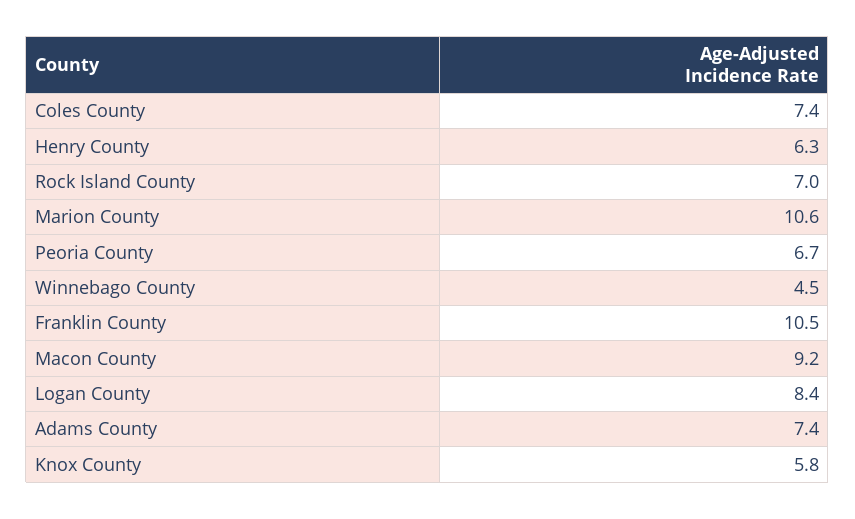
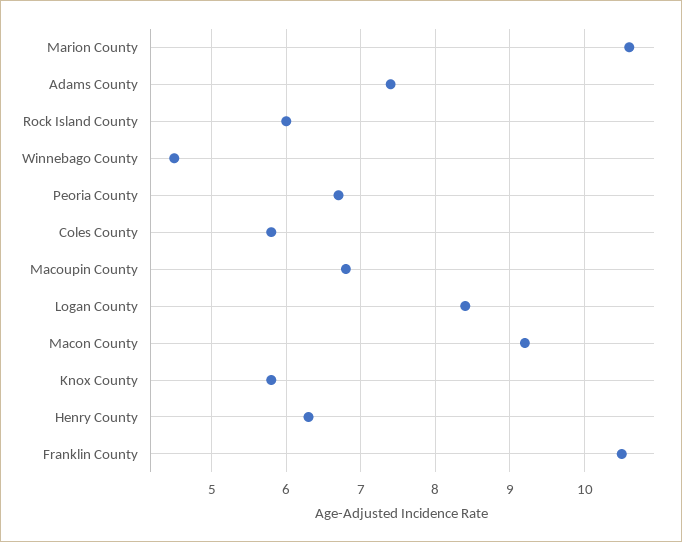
  {
-   "Coles County": 7.4,
+   "Coles County": 5.8,
    "Henry County": 6.3,
-   "Rock Island County": 7,
+   "Rock Island County": 6,
    "Marion County": 10.6,
    "Peoria County": 6.7,
    "Winnebago County": 4.5,
    "Franklin County": 10.5,
    "Macon County": 9.2,
    "Logan County": 8.4,
    "Adams County": 7.4,
-   "Knox County": 5.8
+   "Knox County": 5.8,
+   "Macoupin County": 6.8
  }

